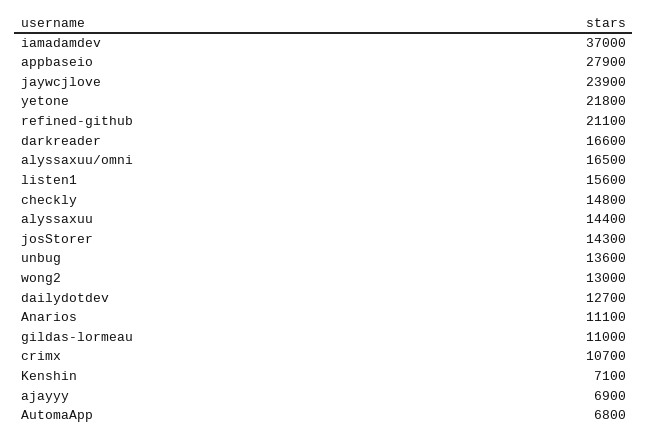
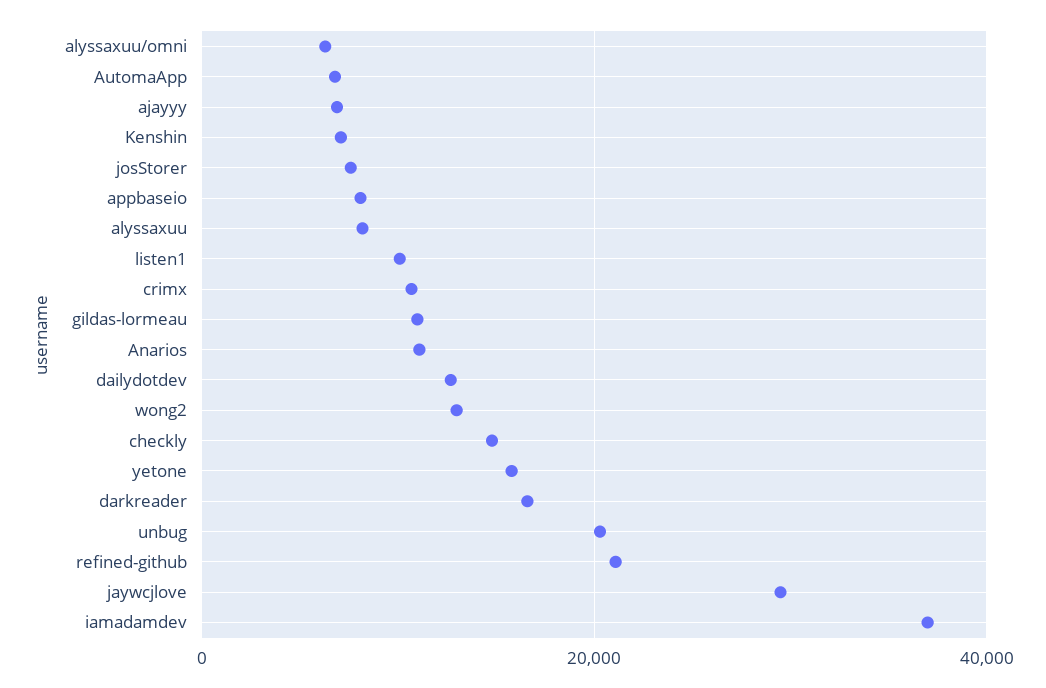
  {
    "iamadamdev": 37000,
-   "appbaseio": 27900,
+   "appbaseio": 8000,
-   "jaywcjlove": 23900,
+   "jaywcjlove": 30000,
-   "yetone": 21800,
+   "yetone": 16000,
    "refined-github": 21100,
    "darkreader": 16600,
-   "alyssaxuu/omni": 16500,
+   "alyssaxuu/omni": 6000,
-   "listen1": 15600,
+   "listen1": 10000,
    "checkly": 14800,
-   "alyssaxuu": 14400,
+   "alyssaxuu": 8000,
-   "josStorer": 14300,
+   "josStorer": 8000,
-   "unbug": 13600,
+   "unbug": 20000,
    "wong2": 13000,
    "dailydotdev": 12700,
    "Anarios": 11100,
    "gildas-lormeau": 11000,
    "crimx": 10700,
    "Kenshin": 7100,
    "ajayyy": 6900,
    "AutomaApp": 6800
  }

